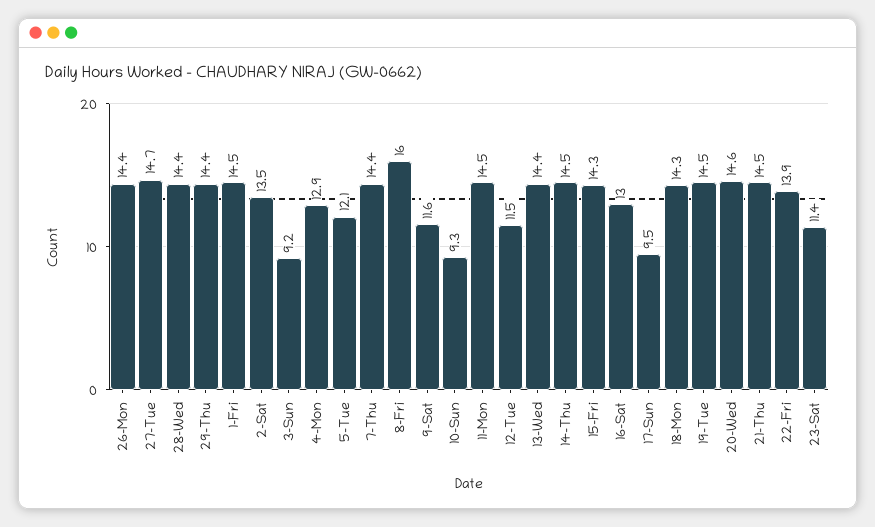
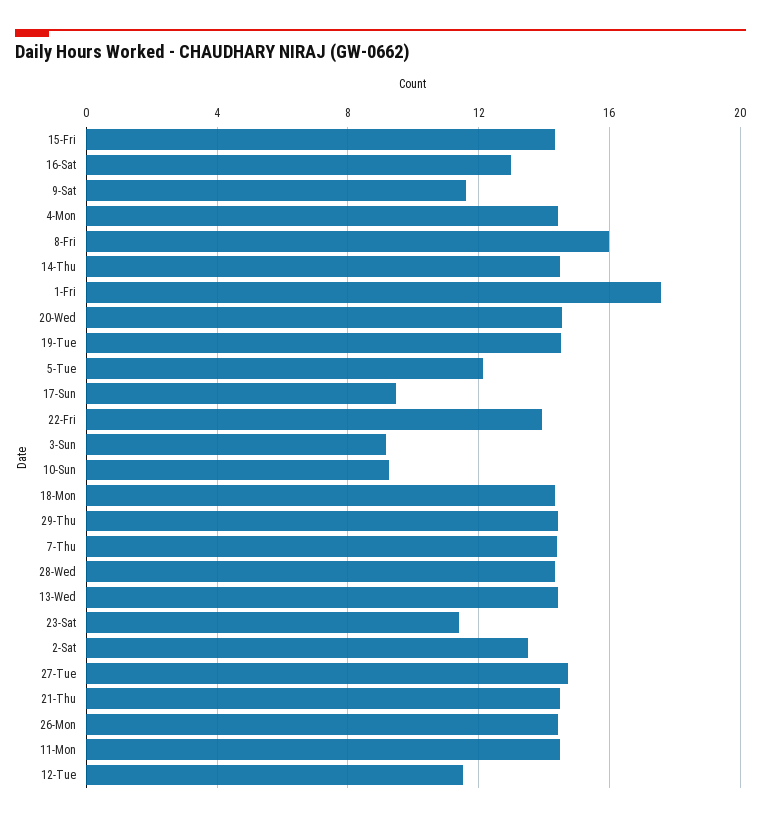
  {
    "26-Mon": 14.4,
    "27-Tue": 14.7,
    "28-Wed": 14.4,
    "29-Thu": 14.4,
-   "1-Fri": 14.5,
+   "1-Fri": 17.5,
    "2-Sat": 13.5,
    "3-Sun": 9.2,
-   "4-Mon": 12.9,
+   "4-Mon": 14.5,
    "5-Tue": 12.1,
    "7-Thu": 14.4,
    "8-Fri": 16,
    "9-Sat": 11.6,
    "10-Sun": 9.3,
    "11-Mon": 14.5,
    "12-Tue": 11.5,
    "13-Wed": 14.4,
    "14-Thu": 14.5,
    "15-Fri": 14.3,
    "16-Sat": 13,
    "17-Sun": 9.5,
    "18-Mon": 14.3,
    "19-Tue": 14.5,
    "20-Wed": 14.6,
    "21-Thu": 14.5,
    "22-Fri": 13.9,
    "23-Sat": 11.4
  }

